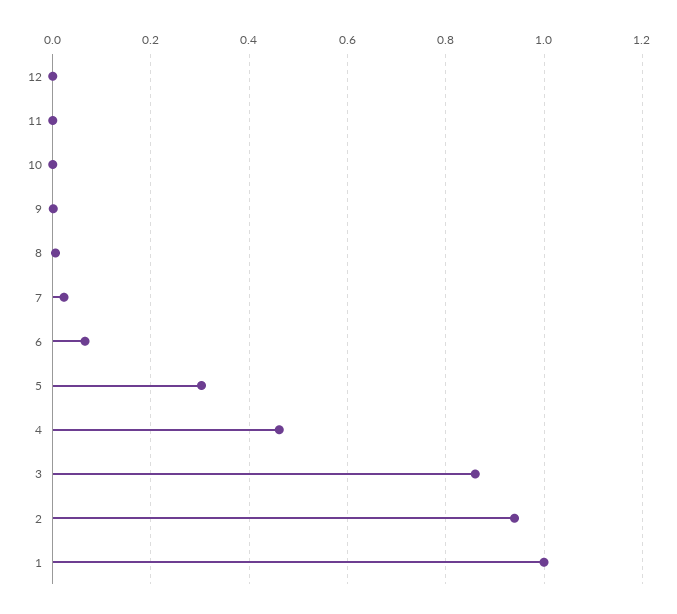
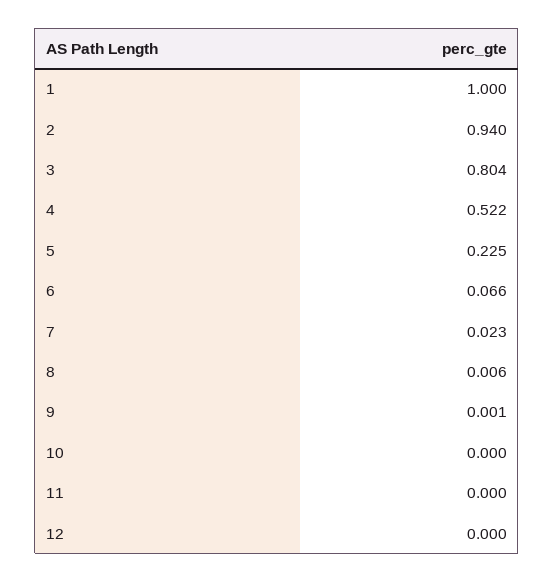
  {
    "12": 0,
    "11": 0,
    "10": 0,
    "9": 0.001,
    "8": 0.006,
    "7": 0.023,
    "6": 0.066,
-   "5": 0.3,
+   "5": 0.225,
-   "4": 0.46,
+   "4": 0.522,
-   "3": 0.86,
+   "3": 0.804,
    "2": 0.94,
    "1": 1
  }

